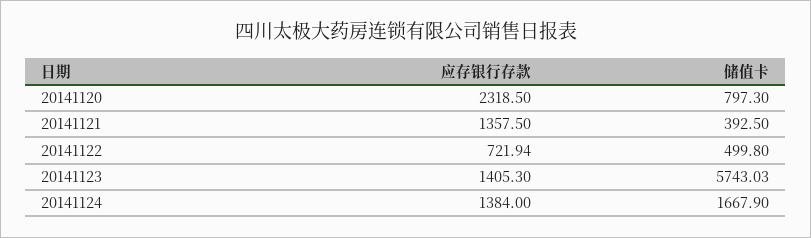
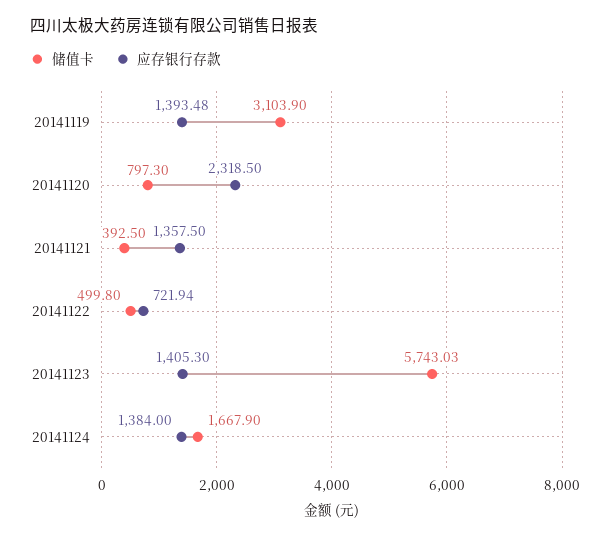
  {
    "应存银行存款": {
      "20141120": 2318.5,
      "20141121": 1357.5,
      "20141122": 721.94,
      "20141123": 1405.3,
-     "20141124": 1384
+     "20141124": 1384,
+     "20141119": 1393.48
    },
    "储值卡": {
      "20141120": 797.3,
      "20141121": 392.5,
      "20141122": 499.8,
      "20141123": 5743.03,
-     "20141124": 1667.9
+     "20141124": 1667.9,
+     "20141119": 3103.9
    }
  }

